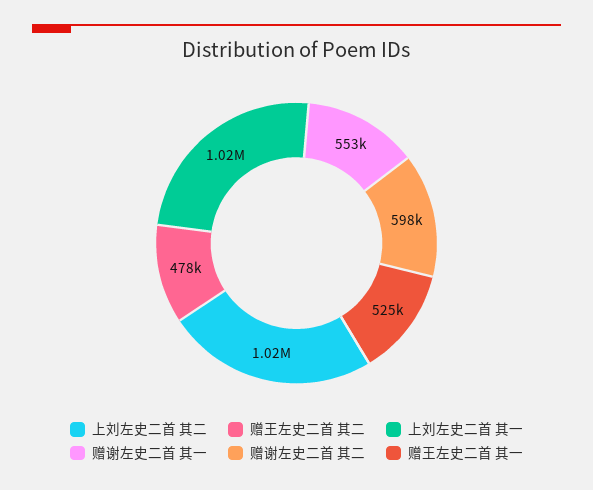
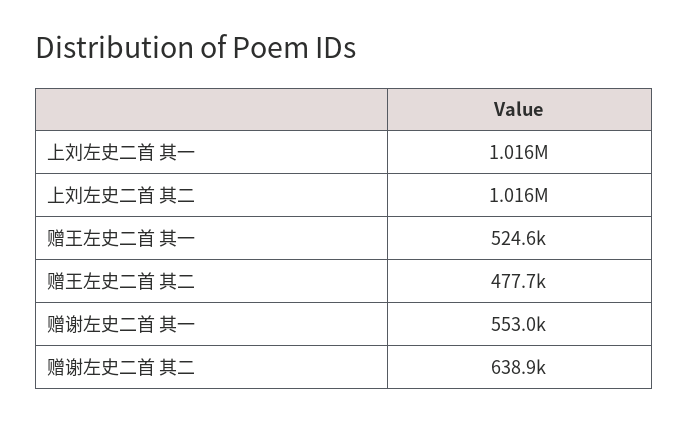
  {
    "上刘左史二首 其二": 1016000,
    "赠王左史二首 其二": 477700,
    "上刘左史二首 其一": 1016000,
    "赠谢左史二首 其一": 553000,
-   "赠谢左史二首 其二": 598000,
+   "赠谢左史二首 其二": 638900,
    "赠王左史二首 其一": 524600
  }

